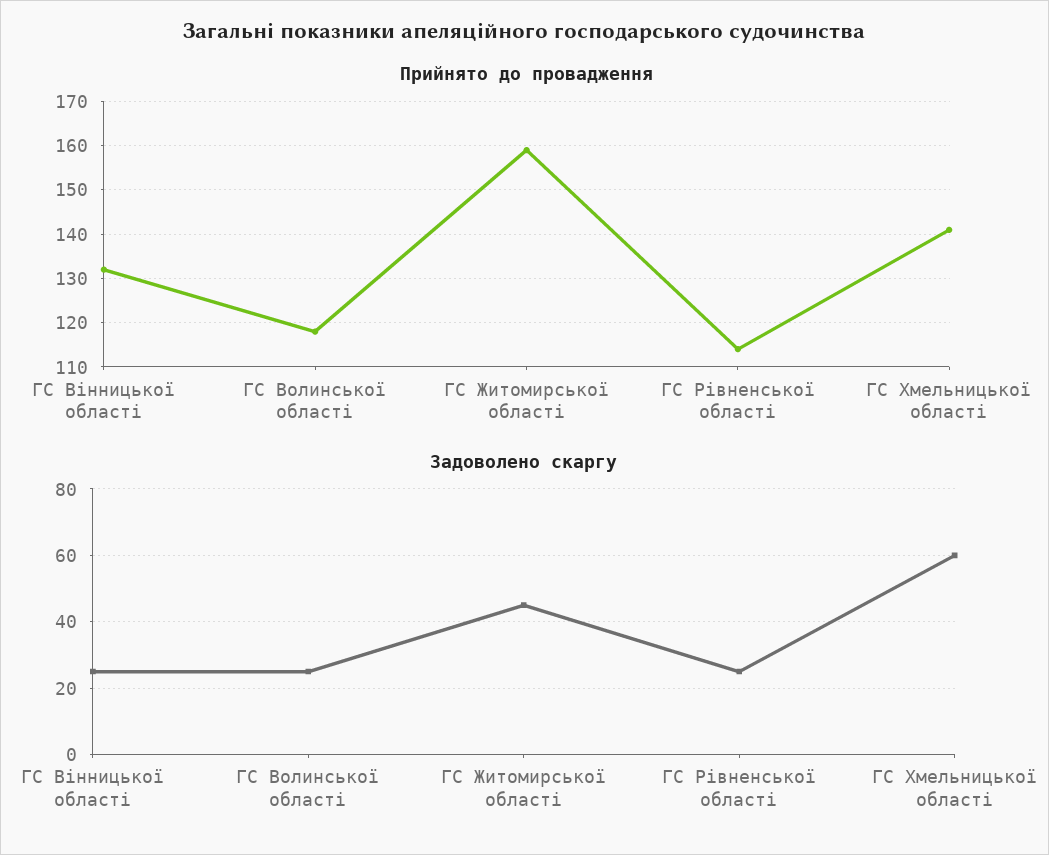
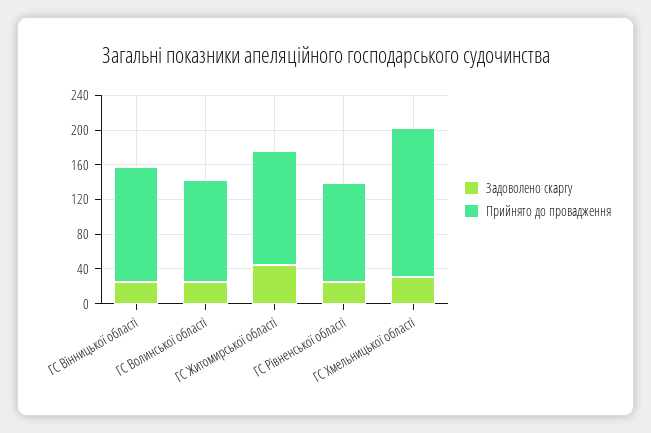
  {
    "Прийнято до провадження": {
      "ГС Вінницької області": 130,
      "ГС Волинської області": 120,
-     "ГС Житомирської області": 160,
+     "ГС Житомирської області": 130,
      "ГС Рівненської області": 115,
-     "ГС Хмельницької області": 140
+     "ГС Хмельницької області": 170
    },
    "Задоволено скаргу": {
      "ГС Вінницької області": 25,
      "ГС Волинської області": 25,
      "ГС Житомирської області": 45,
      "ГС Рівненської області": 25,
-     "ГС Хмельницької області": 60
+     "ГС Хмельницької області": 30
    }
  }

